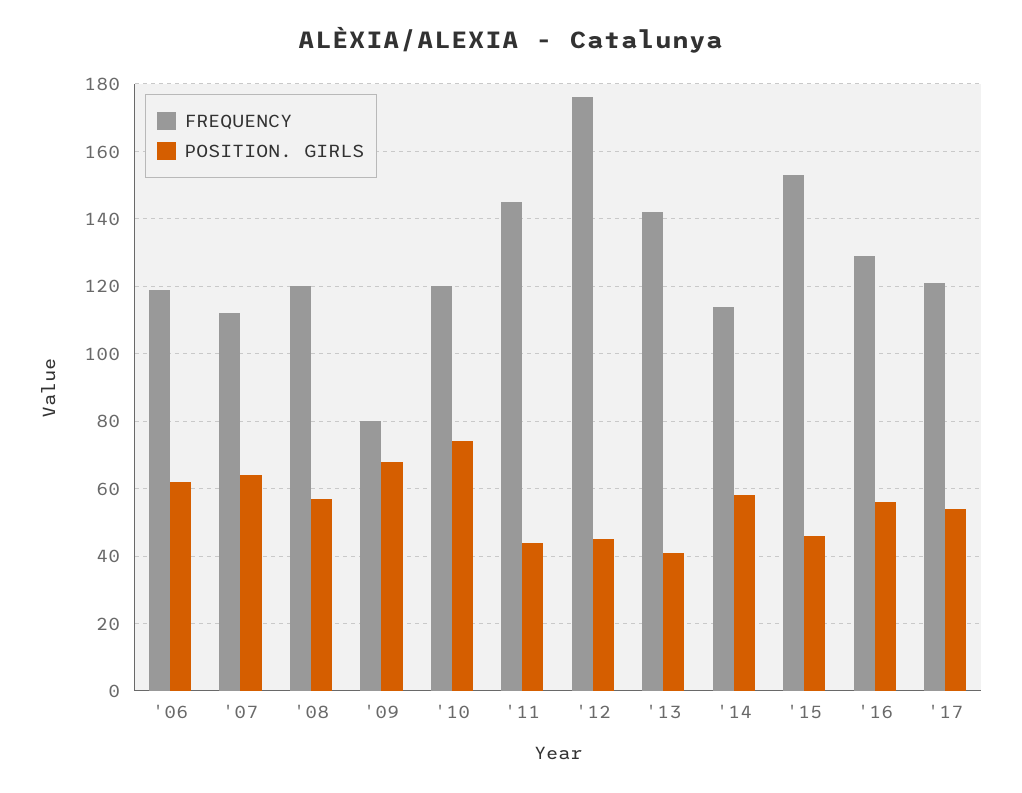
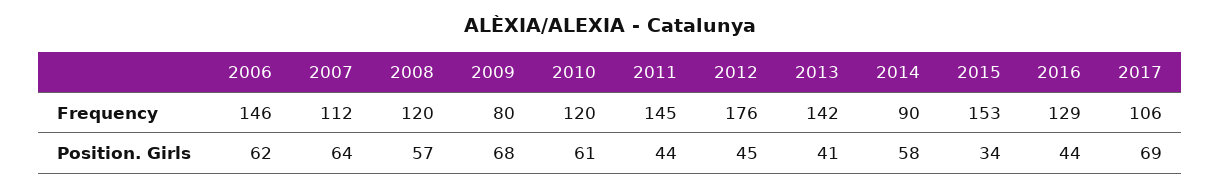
  {
    "FREQUENCY": {
-     "'06": 120,
+     "'06": 146,
      "'07": 112,
      "'08": 120,
      "'09": 80,
      "'10": 120,
      "'11": 145,
      "'12": 176,
      "'13": 142,
-     "'14": 115,
+     "'14": 90,
      "'15": 153,
      "'16": 129,
-     "'17": 120
+     "'17": 106
    },
    "POSITION. GIRLS": {
      "'06": 62,
      "'07": 64,
      "'08": 57,
      "'09": 68,
-     "'10": 75,
+     "'10": 61,
      "'11": 44,
      "'12": 45,
      "'13": 41,
      "'14": 58,
-     "'15": 45,
+     "'15": 34,
-     "'16": 55,
+     "'16": 44,
-     "'17": 55
+     "'17": 69
    }
  }

